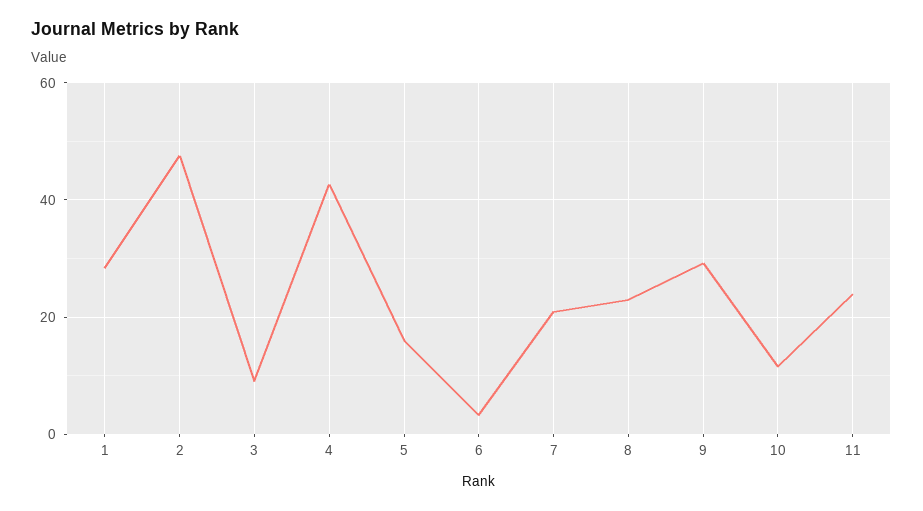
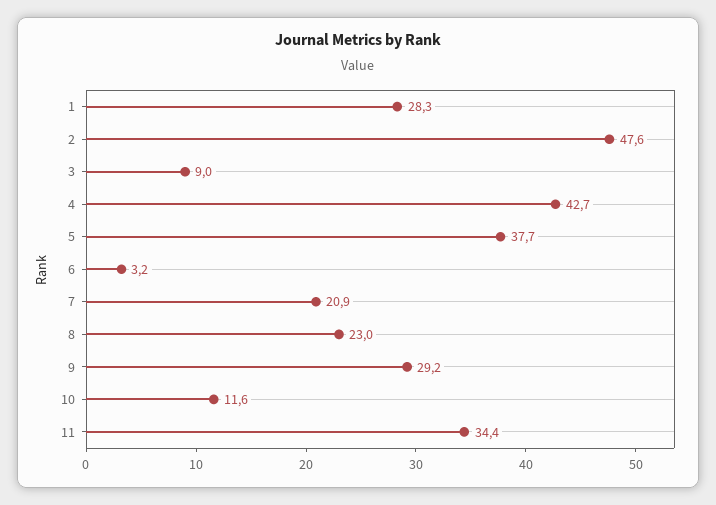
  {
    "1": 28.3,
    "2": 47.6,
    "3": 9,
    "4": 42.7,
-   "5": 16,
+   "5": 37.7,
    "6": 3.2,
    "7": 20.9,
    "8": 23,
    "9": 29.2,
    "10": 11.6,
-   "11": 24
+   "11": 34.4
  }

